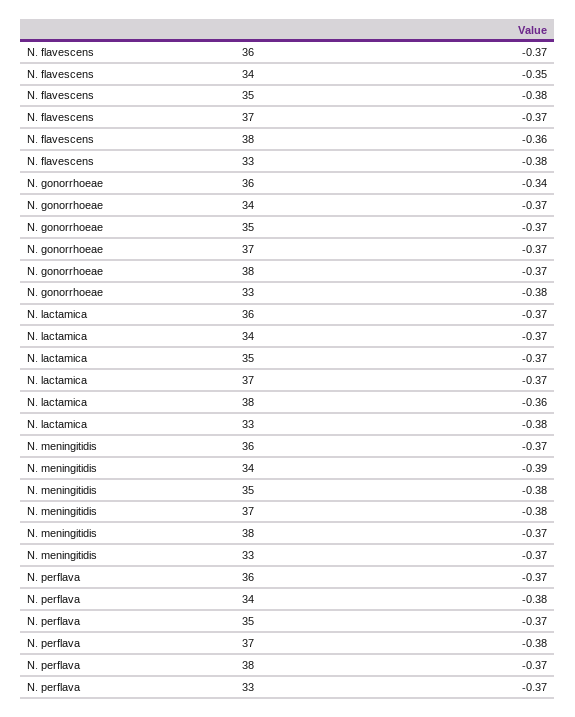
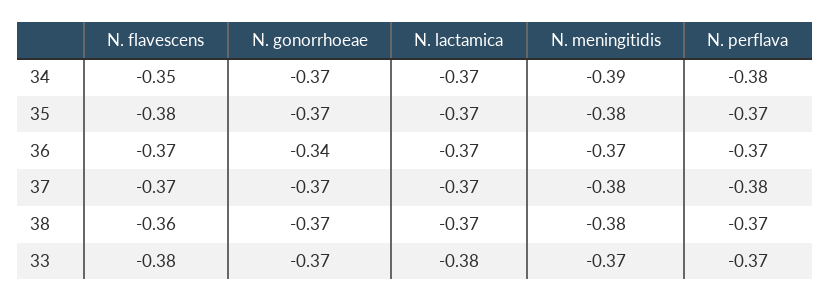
  {
    "N. flavescens": {
      "36": -0.37,
      "34": -0.35,
      "35": -0.38,
      "37": -0.37,
      "38": -0.36,
      "33": -0.38
    },
    "N. gonorrhoeae": {
      "36": -0.34,
      "34": -0.37,
      "35": -0.37,
      "37": -0.37,
      "38": -0.37,
-     "33": -0.38
+     "33": -0.37
    },
    "N. lactamica": {
      "36": -0.37,
      "34": -0.37,
      "35": -0.37,
      "37": -0.37,
-     "38": -0.36,
+     "38": -0.37,
      "33": -0.38
    },
    "N. meningitidis": {
      "36": -0.37,
      "34": -0.39,
      "35": -0.38,
      "37": -0.38,
-     "38": -0.37,
+     "38": -0.38,
      "33": -0.37
    },
    "N. perflava": {
      "36": -0.37,
      "34": -0.38,
      "35": -0.37,
      "37": -0.38,
      "38": -0.37,
      "33": -0.37
    }
  }

